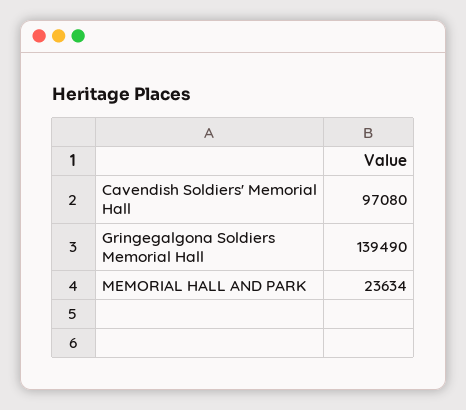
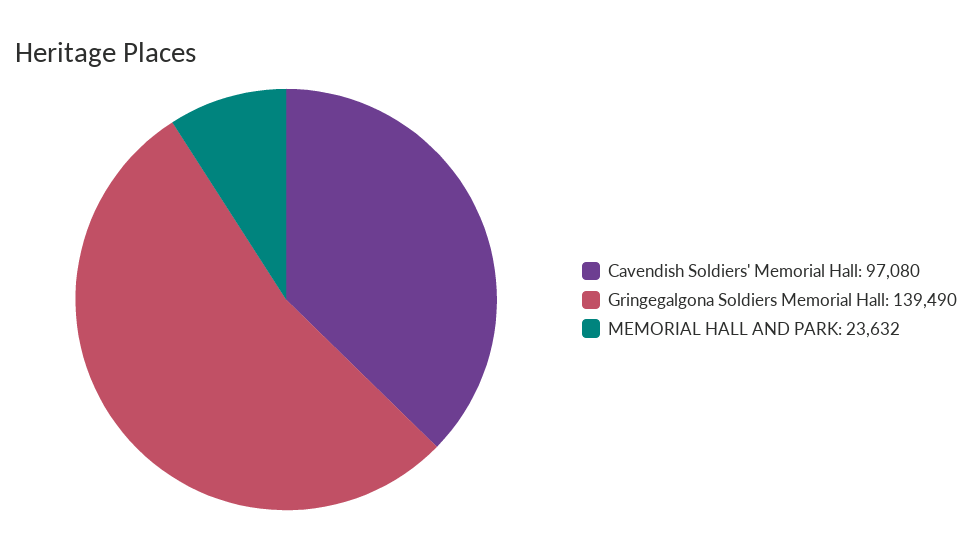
  {
    "Cavendish Soldiers' Memorial Hall": 97080,
    "Gringegalgona Soldiers Memorial Hall": 139490,
-   "MEMORIAL HALL AND PARK": 23634
+   "MEMORIAL HALL AND PARK": 23632
  }

